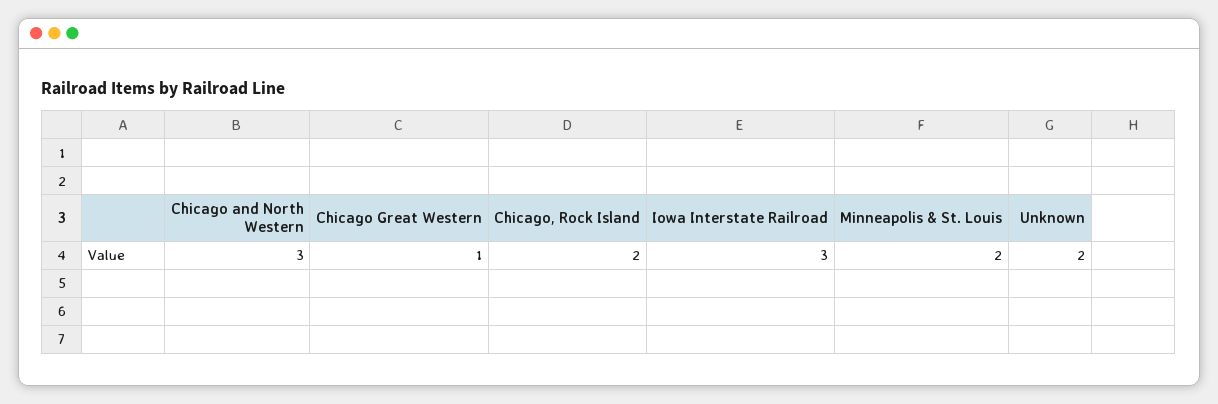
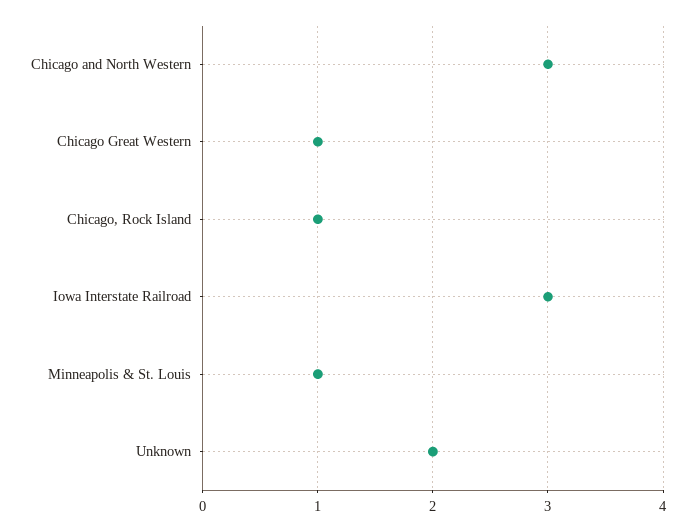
  {
    "Chicago and North Western": 3,
    "Chicago Great Western": 1,
-   "Chicago, Rock Island": 2,
+   "Chicago, Rock Island": 1,
    "Iowa Interstate Railroad": 3,
-   "Minneapolis & St. Louis": 2,
+   "Minneapolis & St. Louis": 1,
    "Unknown": 2
  }

